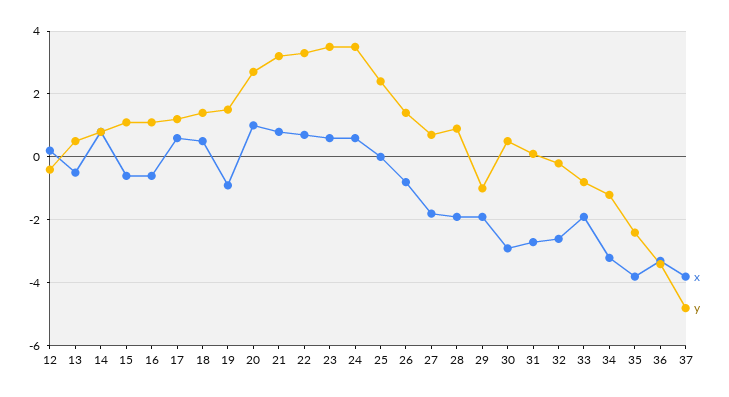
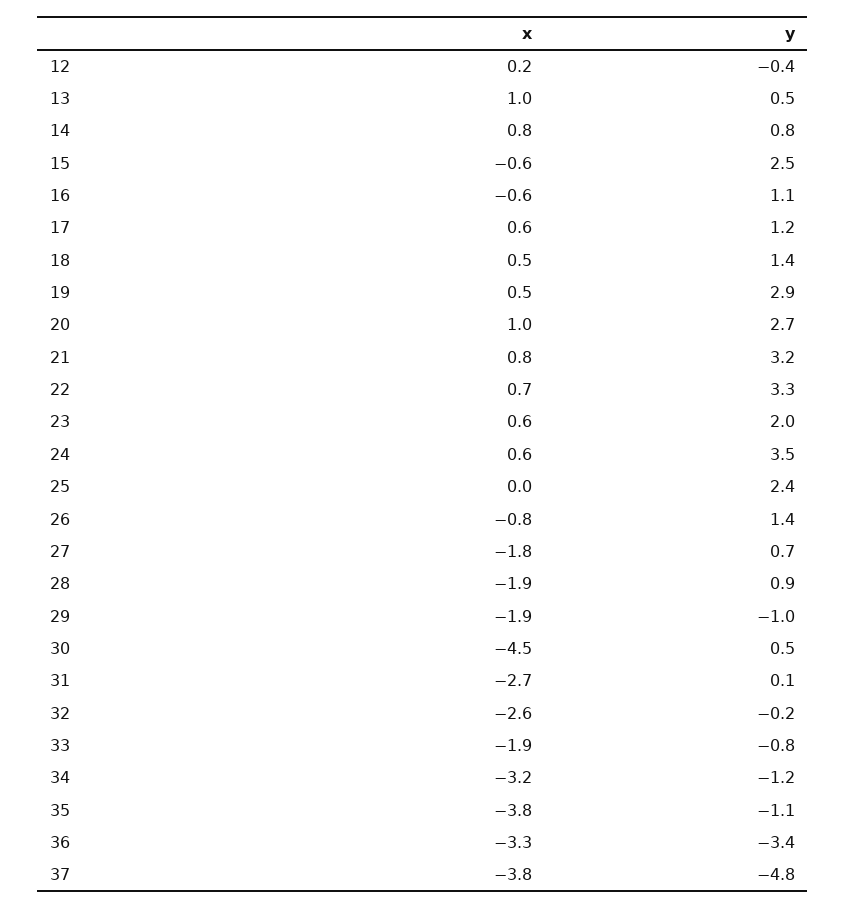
  {
    "x": {
      "12": 0.2,
-     "13": -0.5,
+     "13": 1,
      "14": 0.8,
      "15": -0.6,
      "16": -0.6,
      "17": 0.6,
      "18": 0.5,
-     "19": -1,
+     "19": 0.5,
      "20": 1,
      "21": 0.8,
      "22": 0.7,
      "23": 0.6,
      "24": 0.6,
      "25": 0,
      "26": -0.8,
      "27": -1.8,
      "28": -1.9,
      "29": -1.9,
-     "30": -3,
+     "30": -4.5,
      "31": -2.7,
      "32": -2.6,
      "33": -1.9,
      "34": -3.2,
      "35": -3.8,
      "36": -3.3,
      "37": -3.8
    },
    "y": {
      "12": -0.4,
      "13": 0.5,
      "14": 0.8,
-     "15": 1,
+     "15": 2.5,
      "16": 1.1,
      "17": 1.2,
      "18": 1.4,
-     "19": 1.5,
+     "19": 2.9,
      "20": 2.7,
      "21": 3.2,
      "22": 3.3,
-     "23": 3.5,
+     "23": 2,
      "24": 3.5,
      "25": 2.4,
      "26": 1.4,
      "27": 0.7,
      "28": 0.9,
      "29": -1,
      "30": 0.5,
      "31": 0.1,
      "32": -0.2,
      "33": -0.8,
      "34": -1.2,
-     "35": -2.5,
+     "35": -1.1,
      "36": -3.4,
      "37": -4.8
    }
  }

